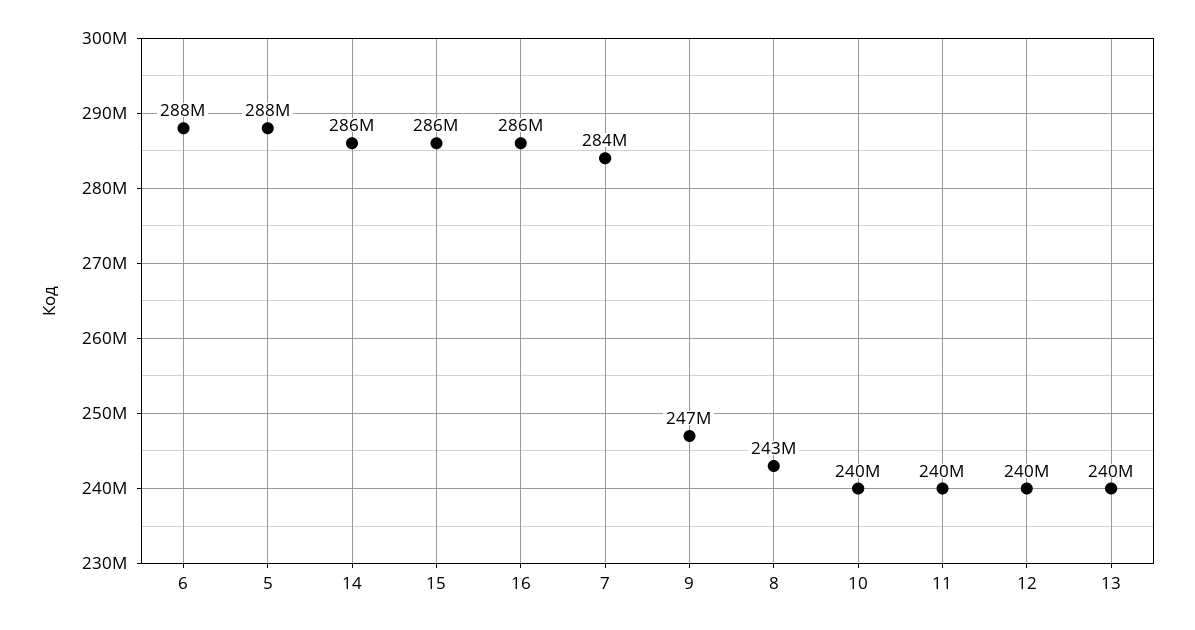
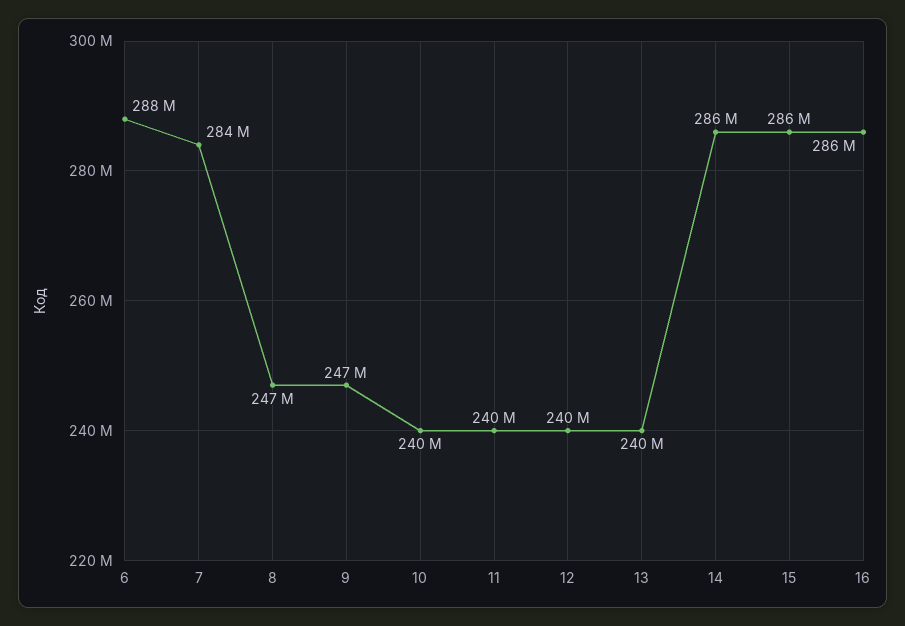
  {
    "6": 288000000,
-   "5": 288000000,
    "14": 286000000,
    "15": 286000000,
    "16": 286000000,
    "7": 284000000,
    "9": 247000000,
-   "8": 243000000,
+   "8": 247000000,
    "10": 240000000,
    "11": 240000000,
    "12": 240000000,
    "13": 240000000
  }

